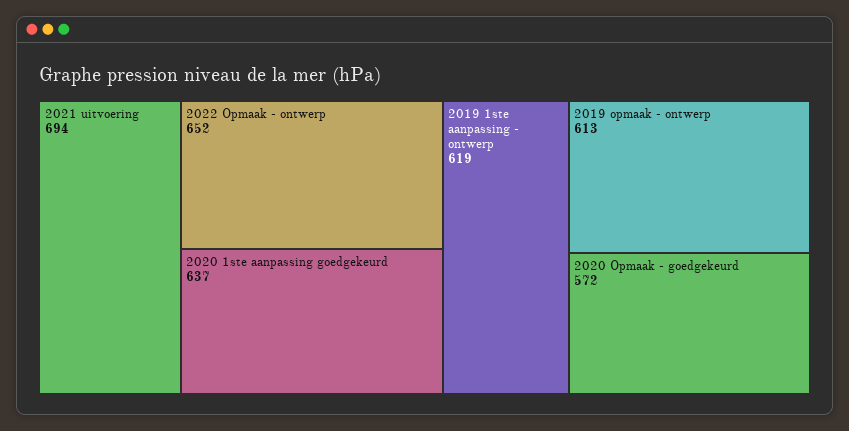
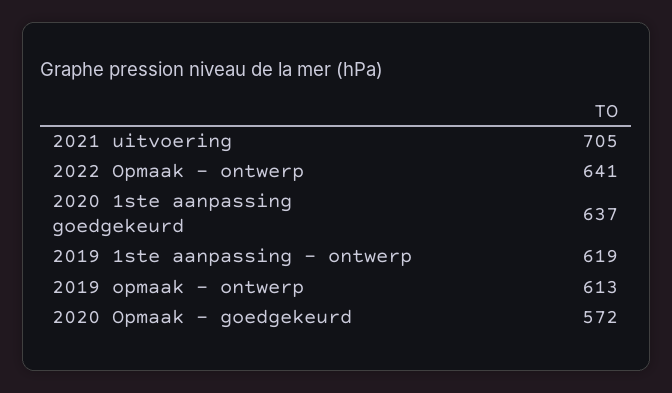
  {
-   "2021 uitvoering": 694,
+   "2021 uitvoering": 705,
-   "2022 Opmaak - ontwerp": 652,
+   "2022 Opmaak - ontwerp": 641,
    "2020 1ste aanpassing goedgekeurd": 637,
    "2019 1ste aanpassing - ontwerp": 619,
    "2019 opmaak - ontwerp": 613,
    "2020 Opmaak - goedgekeurd": 572
  }

